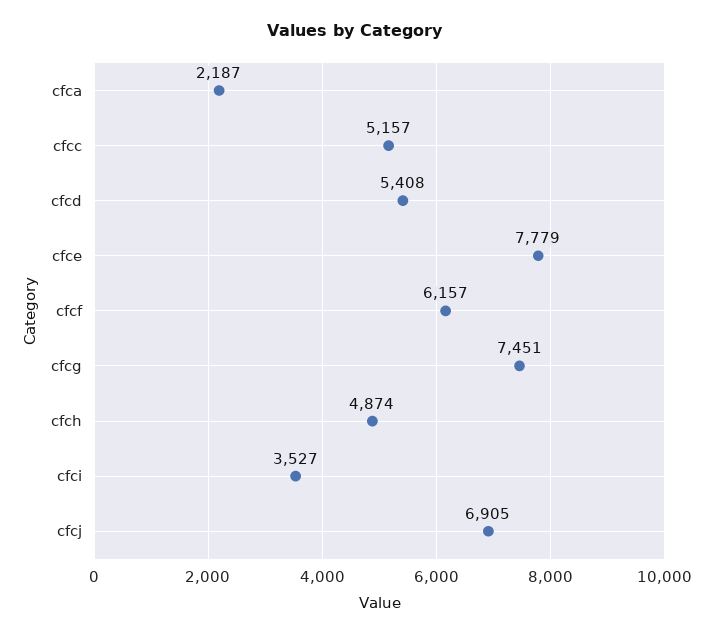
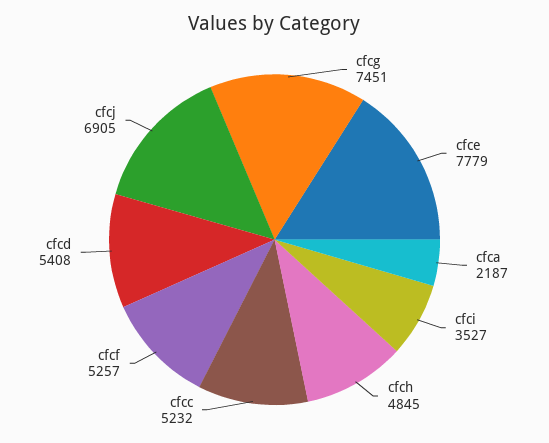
  {
    "cfca": 2187,
-   "cfcc": 5157,
+   "cfcc": 5232,
    "cfcd": 5408,
    "cfce": 7779,
-   "cfcf": 6157,
+   "cfcf": 5257,
    "cfcg": 7451,
-   "cfch": 4874,
+   "cfch": 4845,
    "cfci": 3527,
    "cfcj": 6905
  }

